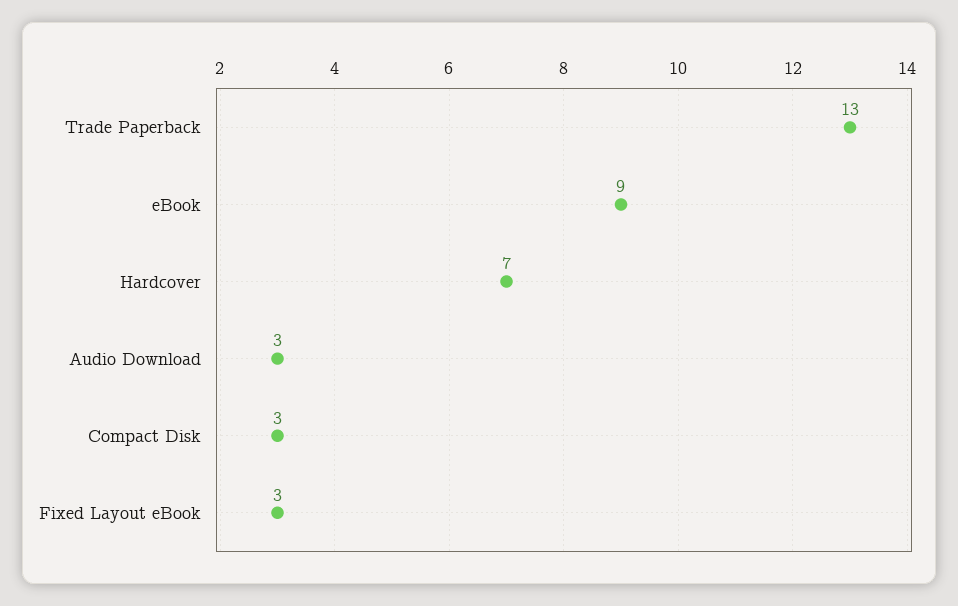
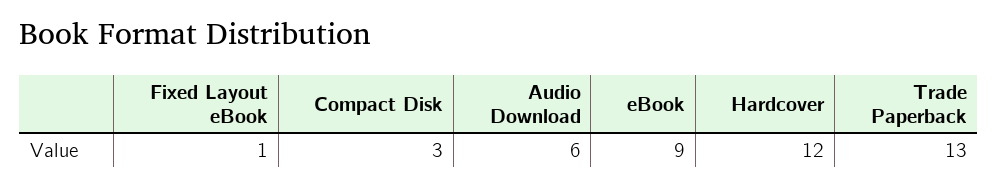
  {
    "Trade Paperback": 13,
    "eBook": 9,
-   "Hardcover": 7,
+   "Hardcover": 12,
-   "Audio Download": 3,
+   "Audio Download": 6,
    "Compact Disk": 3,
-   "Fixed Layout eBook": 3
+   "Fixed Layout eBook": 1
  }

